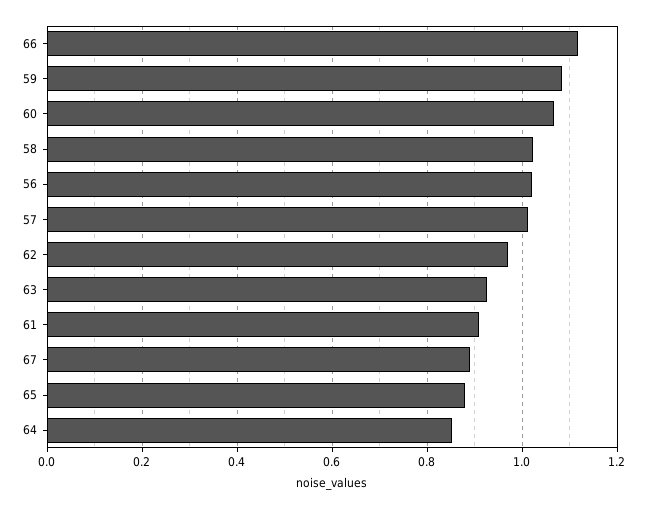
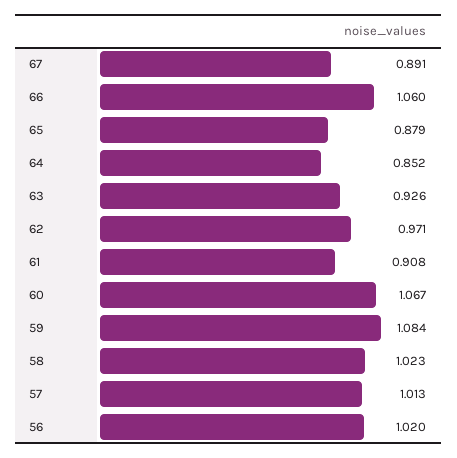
  {
-   "66": 1.12,
+   "66": 1.06,
    "59": 1.084,
    "60": 1.067,
    "58": 1.023,
    "56": 1.02,
    "57": 1.013,
    "62": 0.971,
    "63": 0.926,
    "61": 0.908,
    "67": 0.891,
    "65": 0.879,
    "64": 0.852
  }

